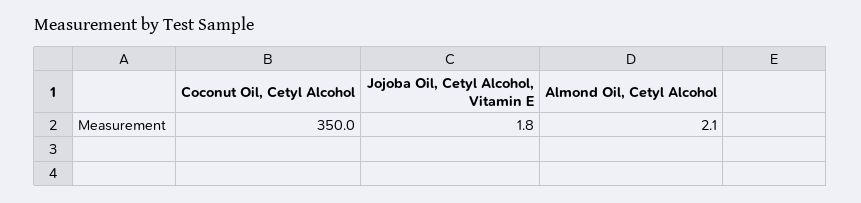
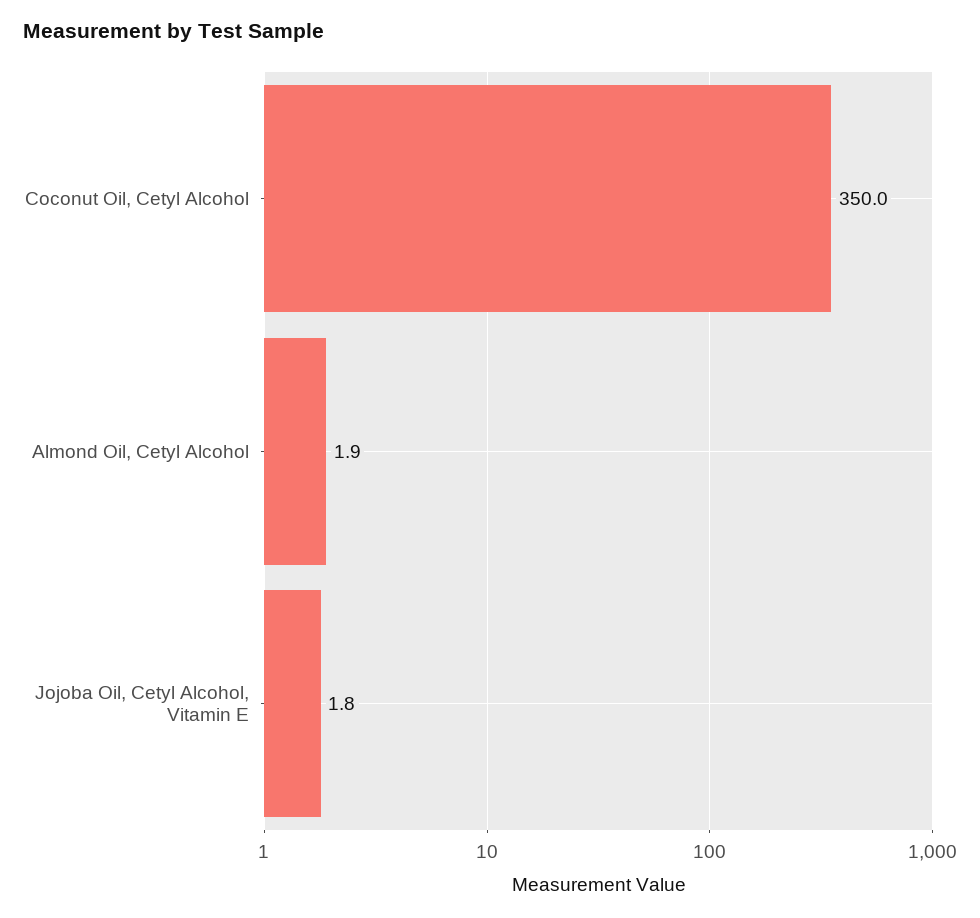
  {
    "Coconut Oil, Cetyl Alcohol": 350,
    "Jojoba Oil, Cetyl Alcohol, Vitamin E": 1.8,
-   "Almond Oil, Cetyl Alcohol": 2.1
+   "Almond Oil, Cetyl Alcohol": 1.9
  }

